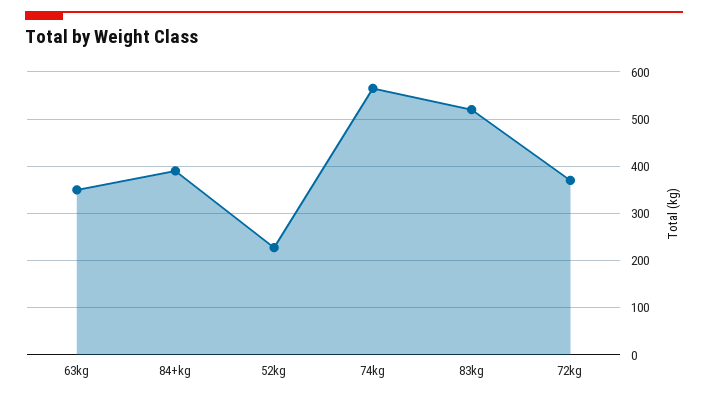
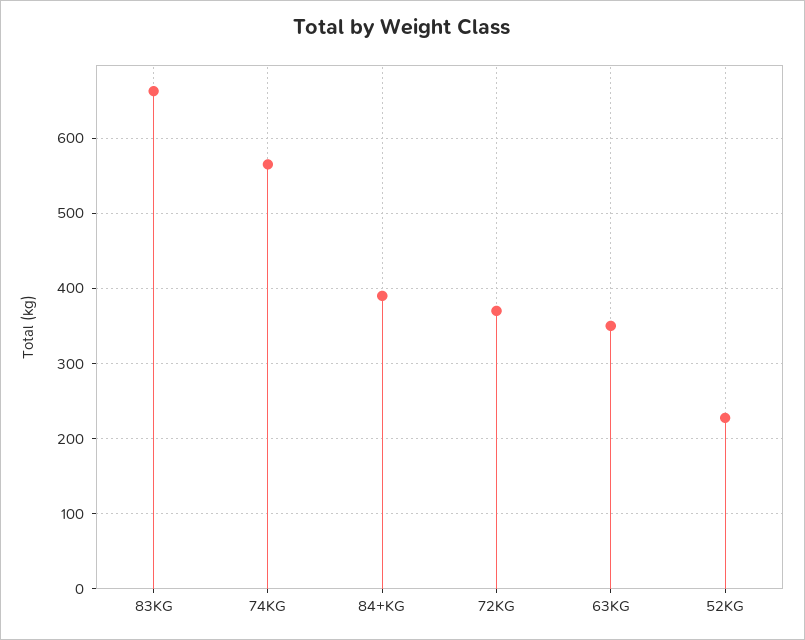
  {
    "63kg": 350,
    "84+kg": 390,
    "52kg": 230,
    "74kg": 570,
-   "83kg": 520,
+   "83kg": 660,
    "72kg": 370
  }

